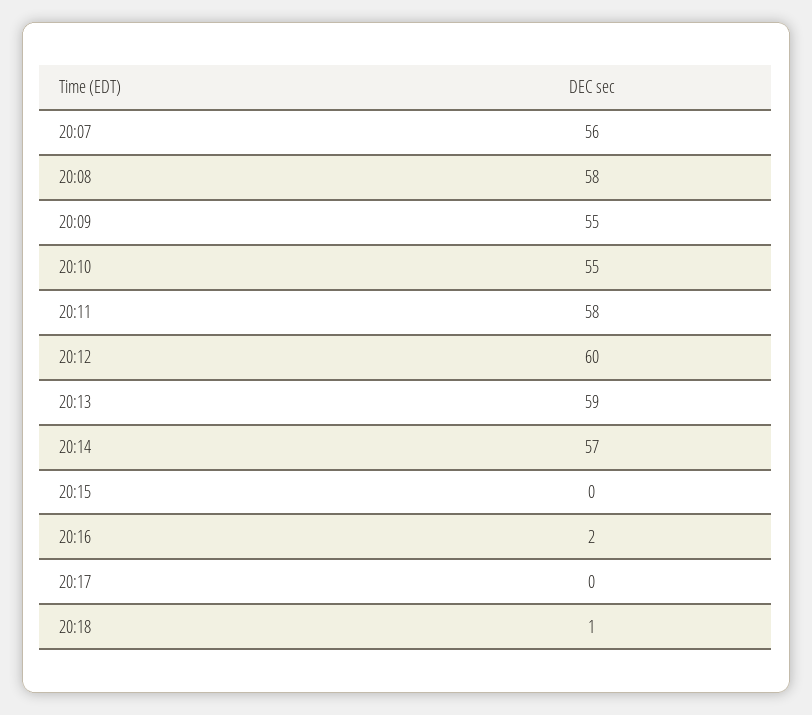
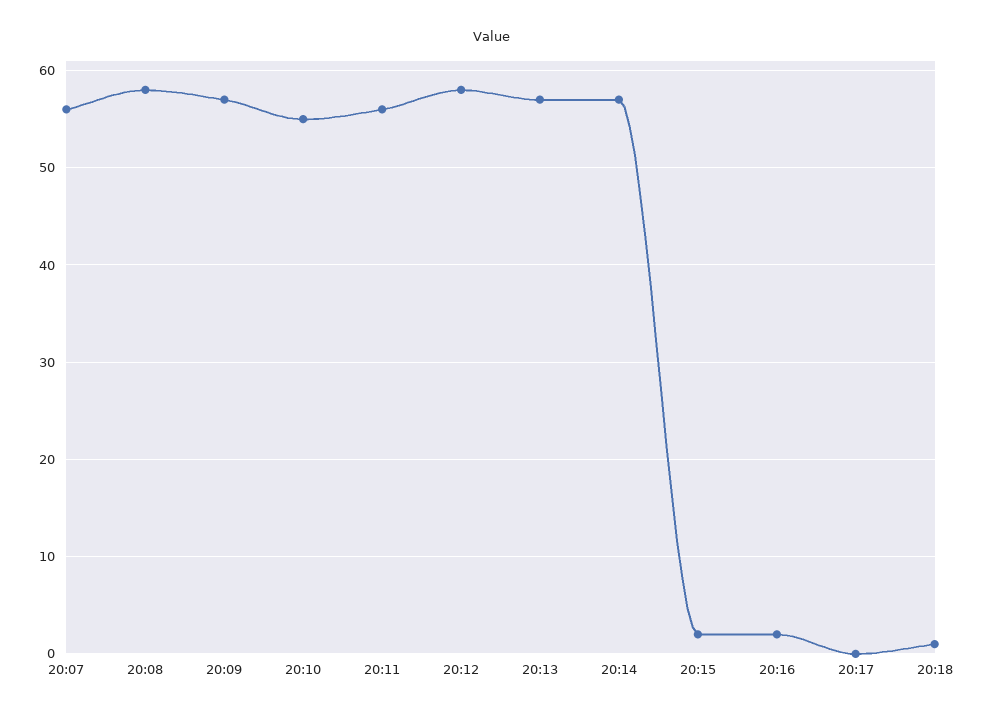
  {
    "20:07": 56,
    "20:08": 58,
-   "20:09": 55,
+   "20:09": 57,
    "20:10": 55,
-   "20:11": 58,
+   "20:11": 56,
-   "20:12": 60,
+   "20:12": 58,
-   "20:13": 59,
+   "20:13": 57,
    "20:14": 57,
-   "20:15": 0,
+   "20:15": 2,
    "20:16": 2,
    "20:17": 0,
    "20:18": 1
  }

